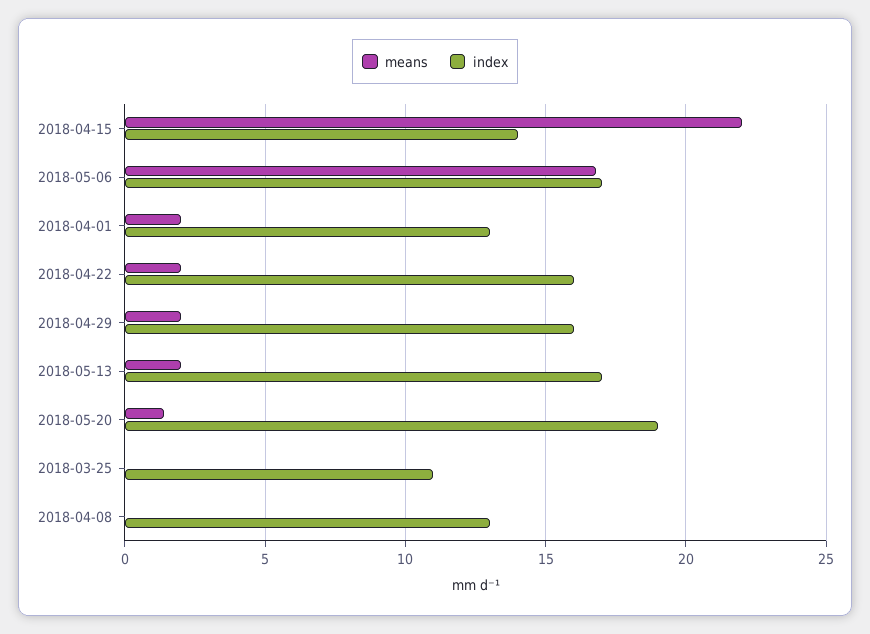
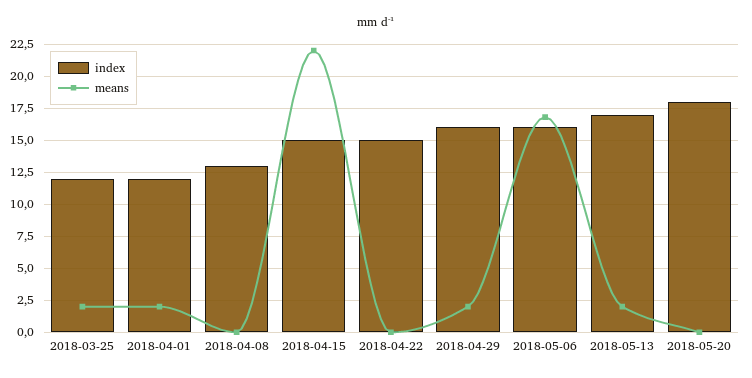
  {
    "means": {
      "2018-04-15": 22,
      "2018-05-06": 17,
      "2018-04-01": 2,
-     "2018-04-22": 2,
+     "2018-04-22": 0,
      "2018-04-29": 2,
      "2018-05-13": 2,
-     "2018-05-20": 1.5,
+     "2018-05-20": 0,
-     "2018-03-25": 0,
+     "2018-03-25": 2,
      "2018-04-08": 0
    },
    "index": {
-     "2018-04-15": 14,
+     "2018-04-15": 15,
-     "2018-05-06": 17,
+     "2018-05-06": 16,
-     "2018-04-01": 13,
+     "2018-04-01": 12,
-     "2018-04-22": 16,
+     "2018-04-22": 15,
      "2018-04-29": 16,
      "2018-05-13": 17,
-     "2018-05-20": 19,
+     "2018-05-20": 18,
-     "2018-03-25": 11,
+     "2018-03-25": 12,
      "2018-04-08": 13
    }
  }

